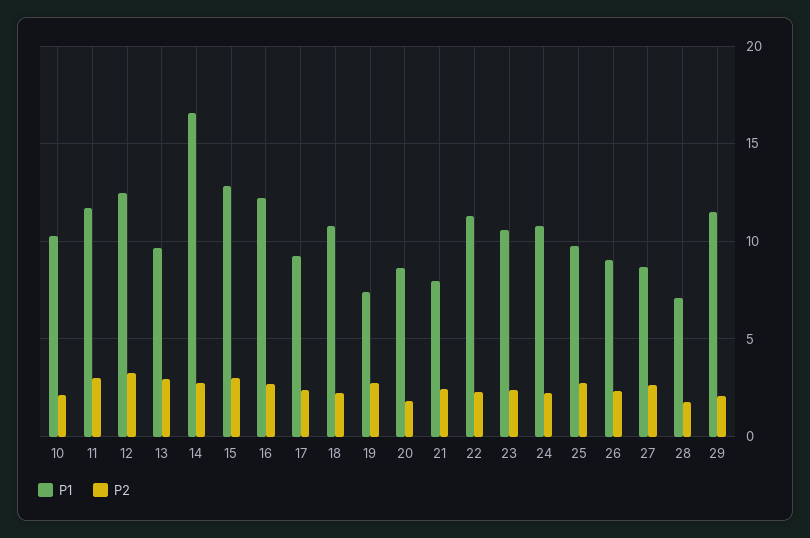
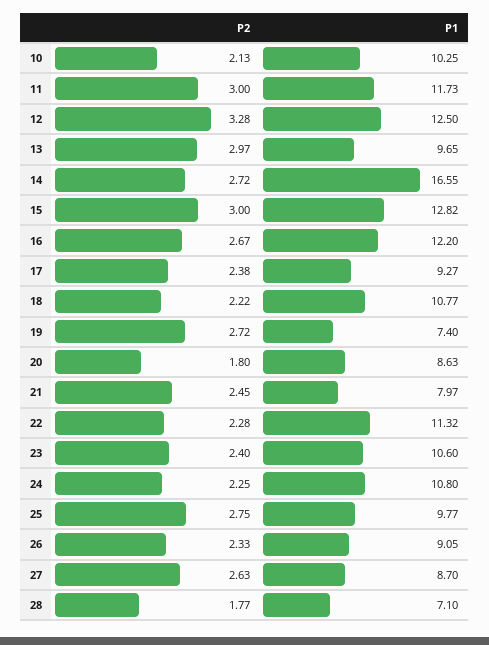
  {
    "P1": {
      "10": 10.25,
      "11": 11.73,
      "12": 12.5,
      "13": 9.65,
      "14": 16.55,
      "15": 12.82,
      "16": 12.2,
      "17": 9.27,
      "18": 10.77,
      "19": 7.4,
      "20": 8.63,
      "21": 7.97,
      "22": 11.32,
      "23": 10.6,
      "24": 10.8,
      "25": 9.77,
      "26": 9.05,
      "27": 8.7,
-     "28": 7.1,
+     "28": 7.1
-     "29": 11.5
    },
    "P2": {
      "10": 2.13,
      "11": 3,
      "12": 3.28,
      "13": 2.97,
      "14": 2.72,
      "15": 3,
      "16": 2.67,
      "17": 2.38,
      "18": 2.22,
      "19": 2.72,
      "20": 1.8,
      "21": 2.45,
      "22": 2.28,
      "23": 2.4,
      "24": 2.25,
      "25": 2.75,
      "26": 2.33,
      "27": 2.63,
-     "28": 1.77,
+     "28": 1.77
-     "29": 2
    }
  }

